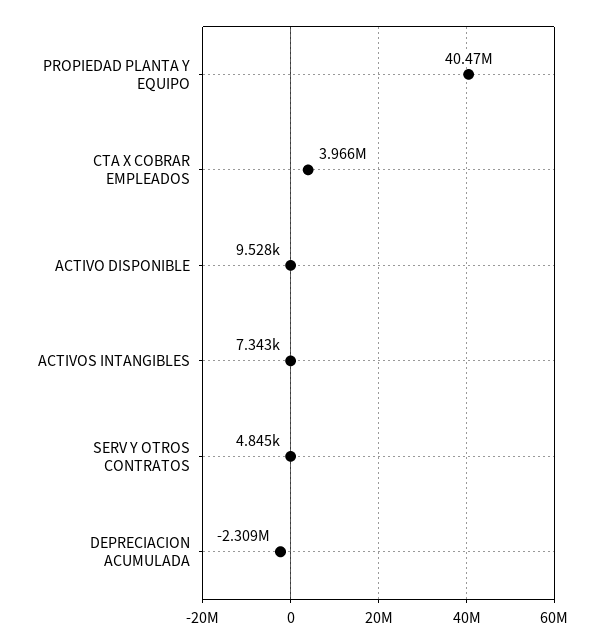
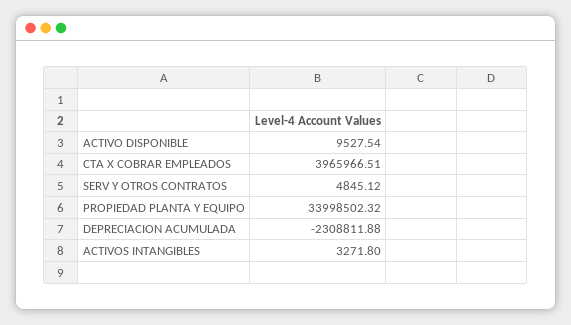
  {
-   "PROPIEDAD PLANTA Y EQUIPO": 40470000,
+   "PROPIEDAD PLANTA Y EQUIPO": 33998502.32,
    "CTA X COBRAR EMPLEADOS": 3965966.51,
    "ACTIVO DISPONIBLE": 9527.54,
-   "ACTIVOS INTANGIBLES": 7343,
+   "ACTIVOS INTANGIBLES": 3271.8,
    "SERV Y OTROS CONTRATOS": 4845.12,
    "DEPRECIACION ACUMULADA": -2308811.88
  }

